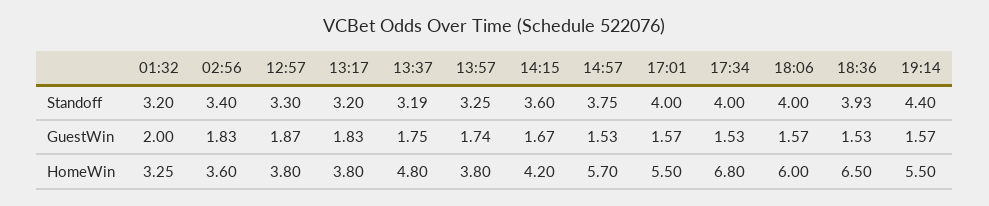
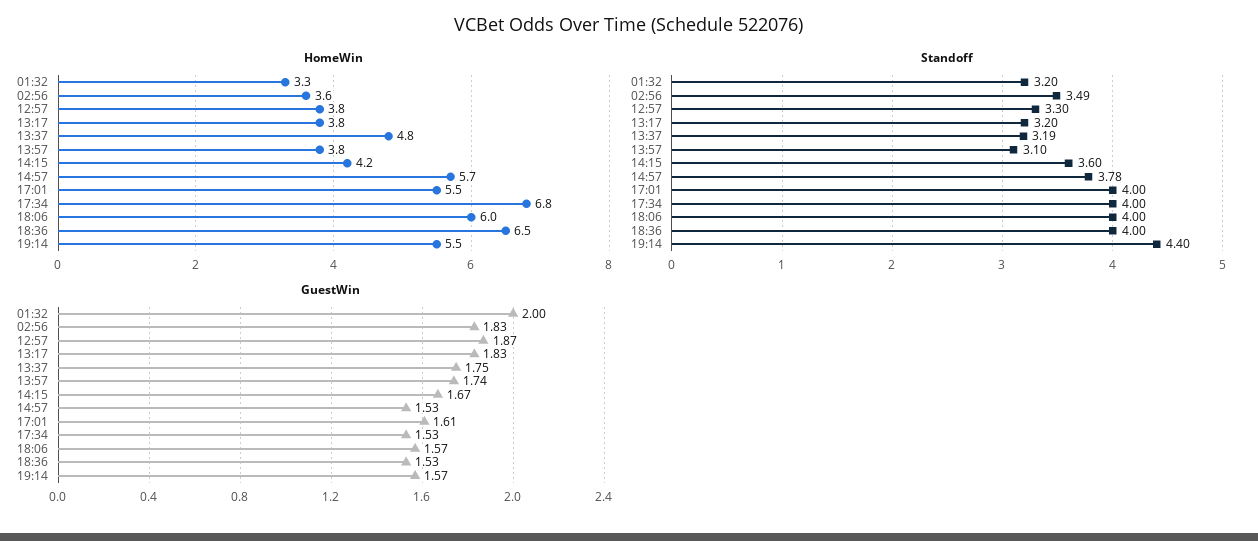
  {
    "Standoff": {
      "01:32": 3.2,
-     "02:56": 3.4,
+     "02:56": 3.49,
      "12:57": 3.3,
      "13:17": 3.2,
      "13:37": 3.19,
-     "13:57": 3.25,
+     "13:57": 3.1,
      "14:15": 3.6,
-     "14:57": 3.75,
+     "14:57": 3.78,
      "17:01": 4,
      "17:34": 4,
      "18:06": 4,
-     "18:36": 3.93,
+     "18:36": 4,
      "19:14": 4.4
    },
    "GuestWin": {
      "01:32": 2,
      "02:56": 1.83,
      "12:57": 1.87,
      "13:17": 1.83,
      "13:37": 1.75,
      "13:57": 1.74,
      "14:15": 1.67,
      "14:57": 1.53,
-     "17:01": 1.57,
+     "17:01": 1.61,
      "17:34": 1.53,
      "18:06": 1.57,
      "18:36": 1.53,
      "19:14": 1.57
    },
    "HomeWin": {
      "01:32": 3.25,
      "02:56": 3.6,
      "12:57": 3.8,
      "13:17": 3.8,
      "13:37": 4.8,
      "13:57": 3.8,
      "14:15": 4.2,
      "14:57": 5.7,
      "17:01": 5.5,
      "17:34": 6.8,
      "18:06": 6,
      "18:36": 6.5,
      "19:14": 5.5
    }
  }

